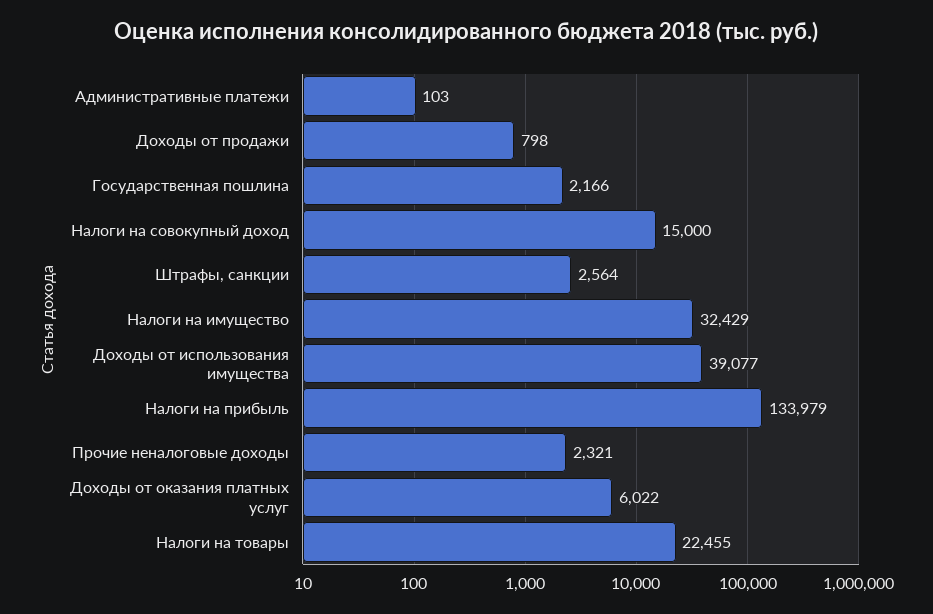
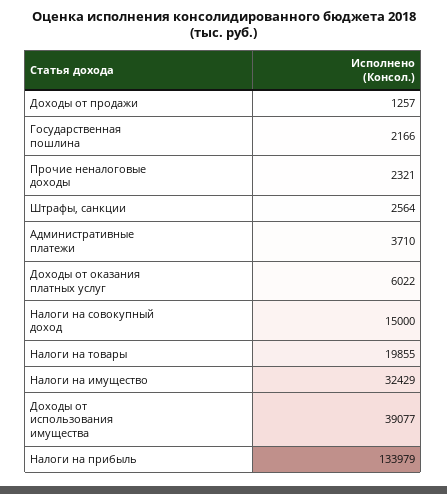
  {
-   "Административные платежи": 103,
+   "Административные платежи": 3710,
-   "Доходы от продажи": 798,
+   "Доходы от продажи": 1257,
    "Государственная пошлина": 2166,
    "Налоги на совокупный доход": 15000,
    "Штрафы, санкции": 2564,
    "Налоги на имущество": 32429,
    "Доходы от использования имущества": 39077,
    "Налоги на прибыль": 133979,
    "Прочие неналоговые доходы": 2321,
    "Доходы от оказания платных услуг": 6022,
-   "Налоги на товары": 22455
+   "Налоги на товары": 19855
  }

